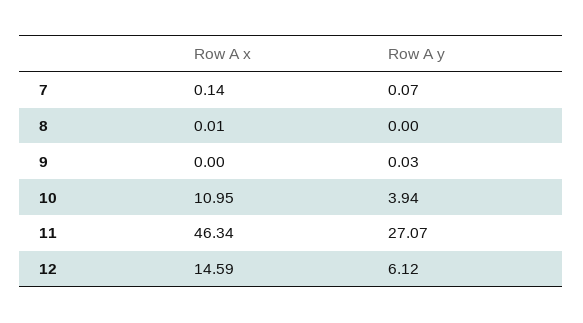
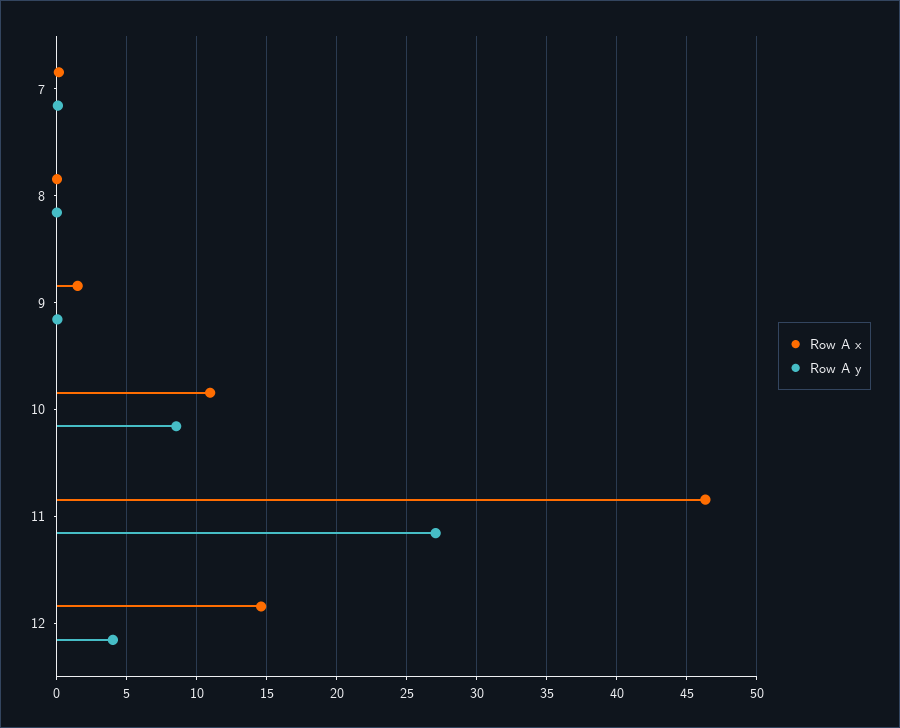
  {
    "Row A x": {
      "7": 0.14,
      "8": 0.01,
-     "9": 0,
+     "9": 1.5,
      "10": 10.95,
      "11": 46.34,
      "12": 14.59
    },
    "Row A y": {
      "7": 0.07,
      "8": 0,
      "9": 0.03,
-     "10": 3.94,
+     "10": 8.5,
      "11": 27.07,
-     "12": 6.12
+     "12": 4
    }
  }

